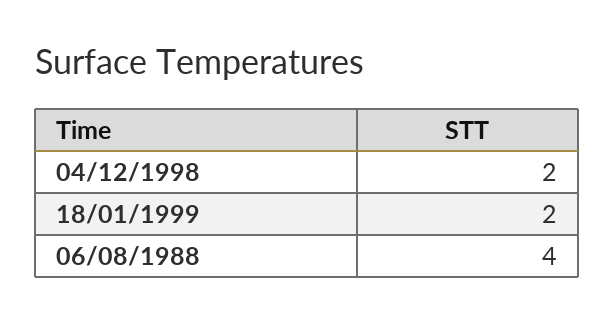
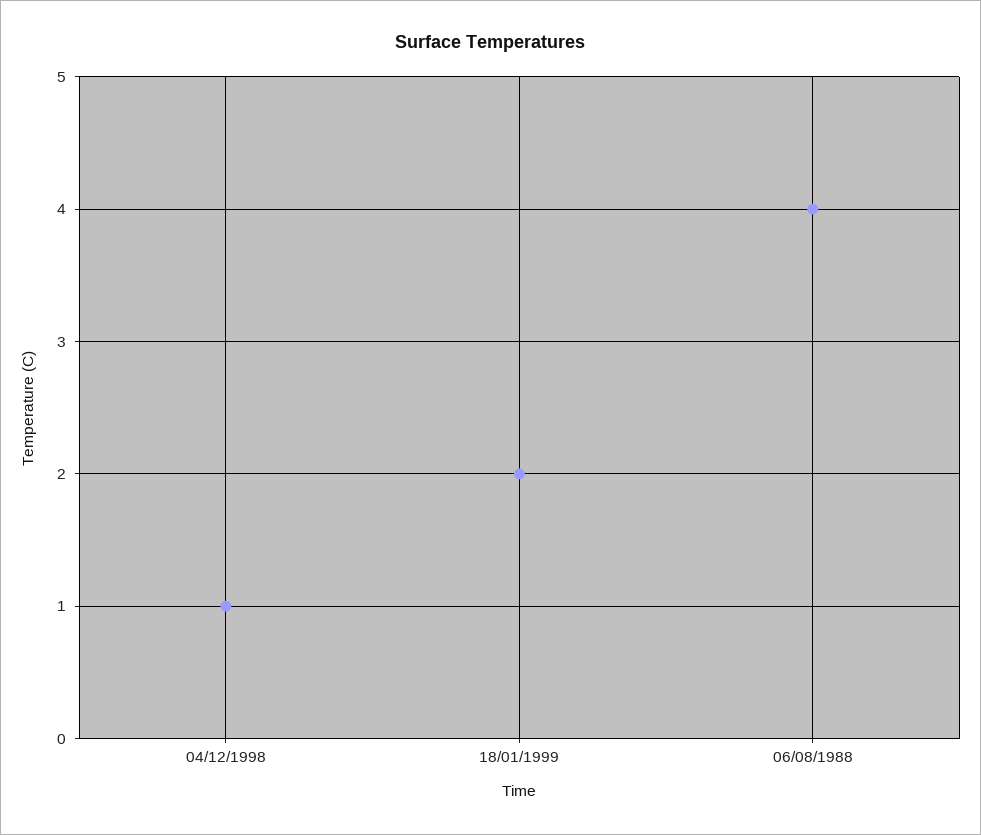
  {
-   "04/12/1998": 2,
+   "04/12/1998": 1,
    "18/01/1999": 2,
    "06/08/1988": 4
  }

